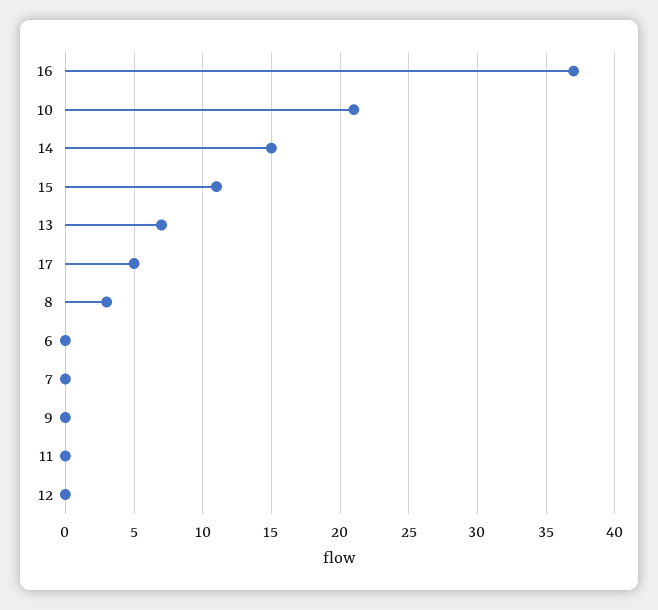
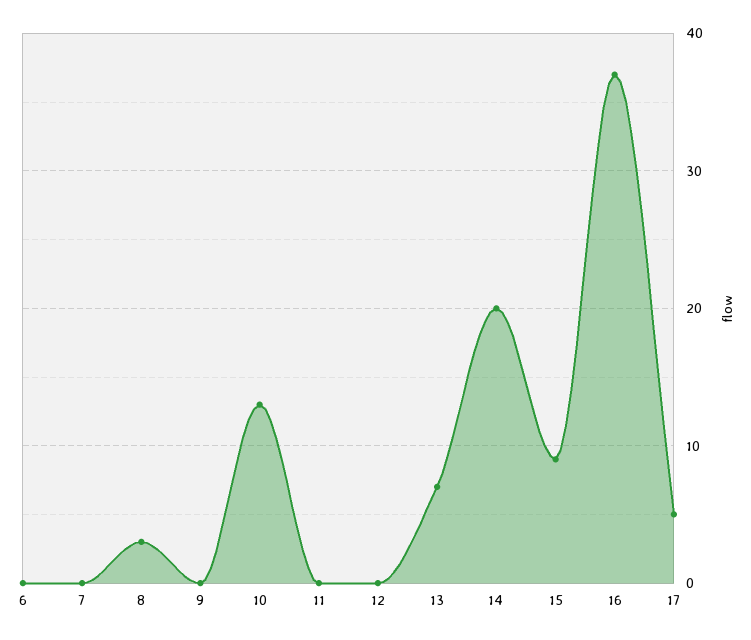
  {
    "16": 37,
-   "10": 21,
+   "10": 13,
-   "14": 15,
+   "14": 20,
-   "15": 11,
+   "15": 9,
    "13": 7,
    "17": 5,
    "8": 3,
    "6": 0,
    "7": 0,
    "9": 0,
    "11": 0,
    "12": 0
  }

